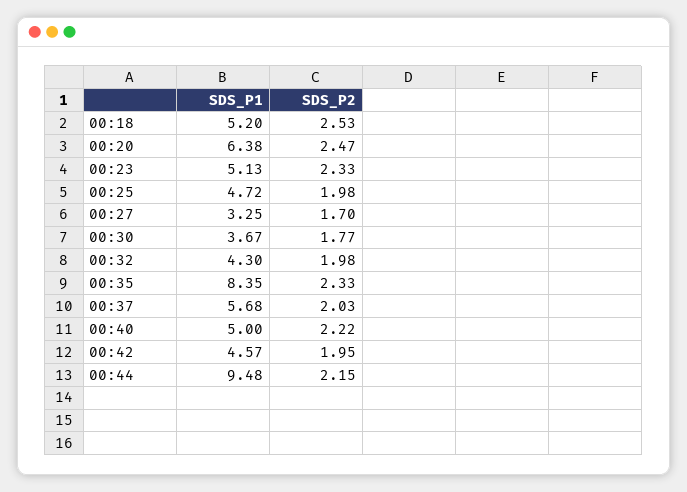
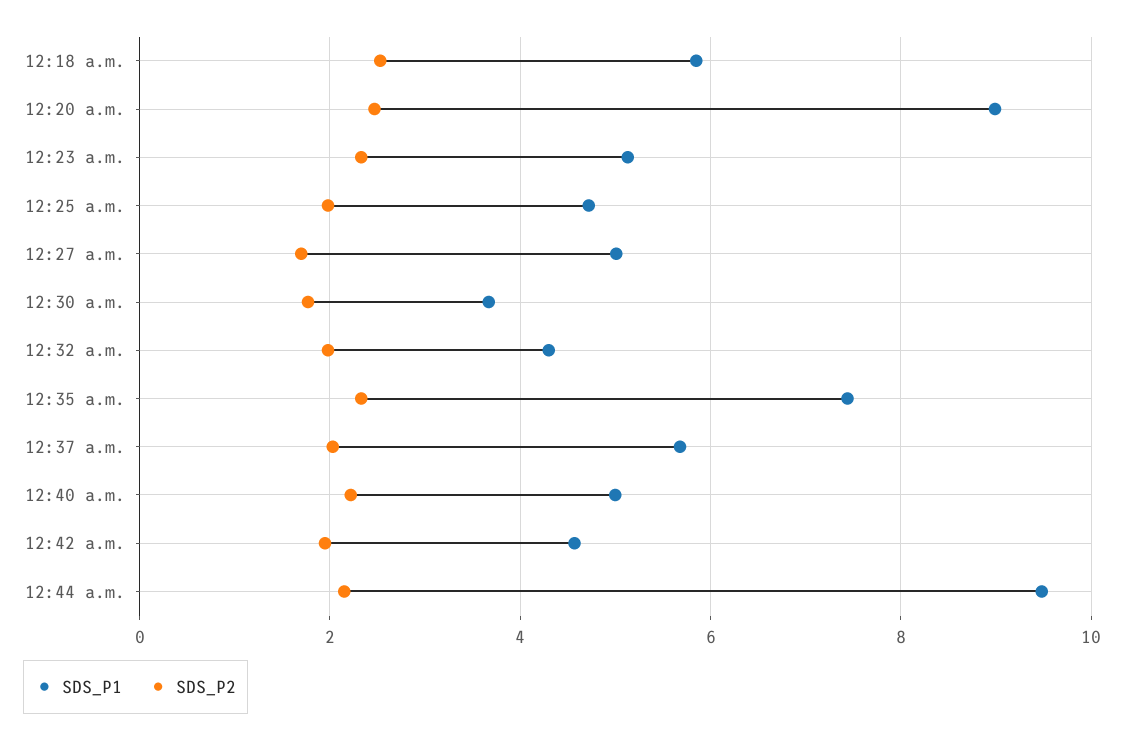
  {
    "SDS_P1": {
-     "00:18": 5.2,
+     "00:18": 5.8,
-     "00:20": 6.38,
+     "00:20": 9,
      "00:23": 5.13,
      "00:25": 4.72,
-     "00:27": 3.25,
+     "00:27": 5,
      "00:30": 3.67,
      "00:32": 4.3,
-     "00:35": 8.35,
+     "00:35": 7.4,
      "00:37": 5.68,
      "00:40": 5,
      "00:42": 4.57,
      "00:44": 9.48
    },
    "SDS_P2": {
      "00:18": 2.53,
      "00:20": 2.47,
      "00:23": 2.33,
      "00:25": 1.98,
      "00:27": 1.7,
      "00:30": 1.77,
      "00:32": 1.98,
      "00:35": 2.33,
      "00:37": 2.03,
      "00:40": 2.22,
      "00:42": 1.95,
      "00:44": 2.15
    }
  }

